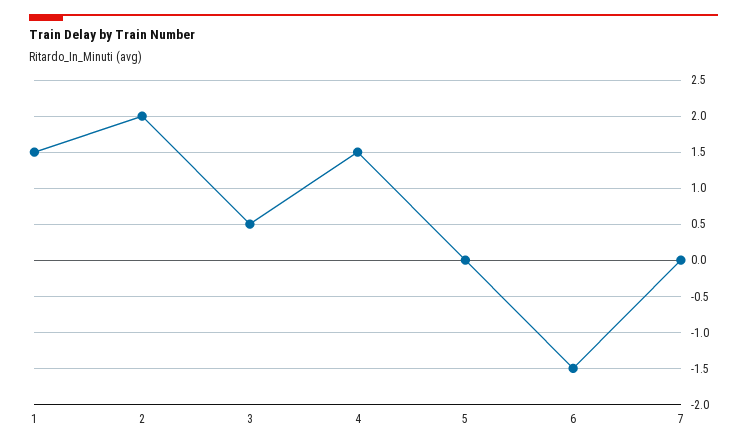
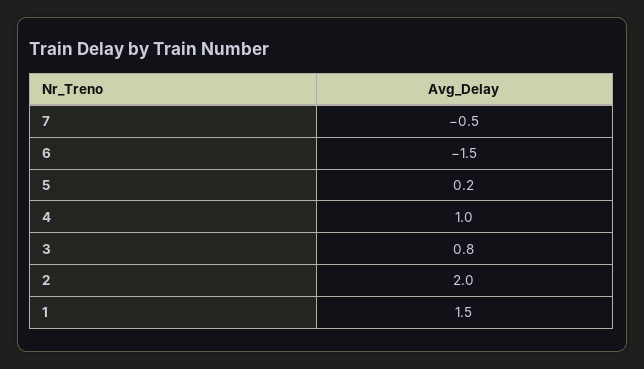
  {
    "1": 1.5,
    "2": 2,
-   "3": 0.5,
+   "3": 0.8,
-   "4": 1.5,
+   "4": 1,
-   "5": 0,
+   "5": 0.2,
    "6": -1.5,
-   "7": 0
+   "7": -0.5
  }

